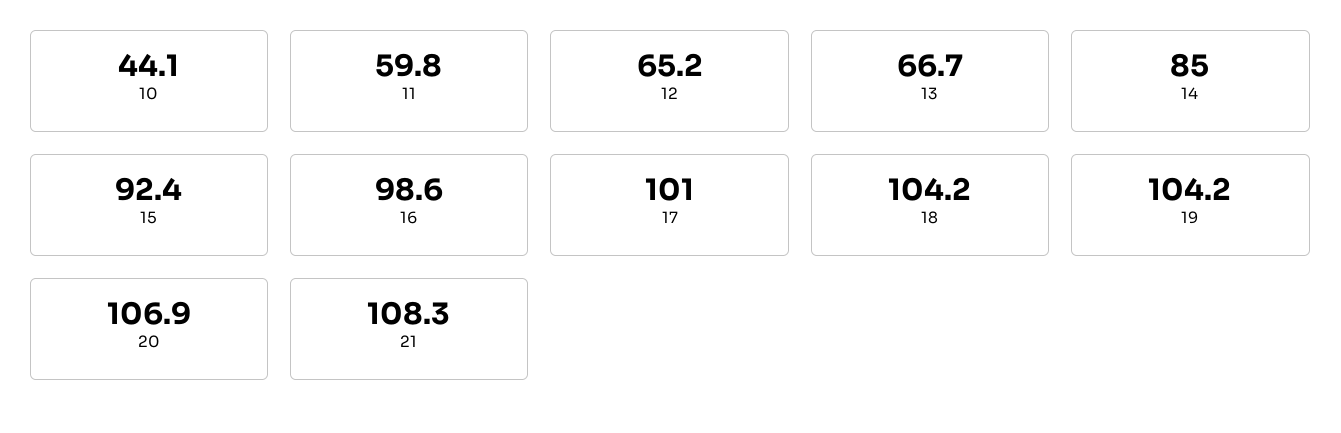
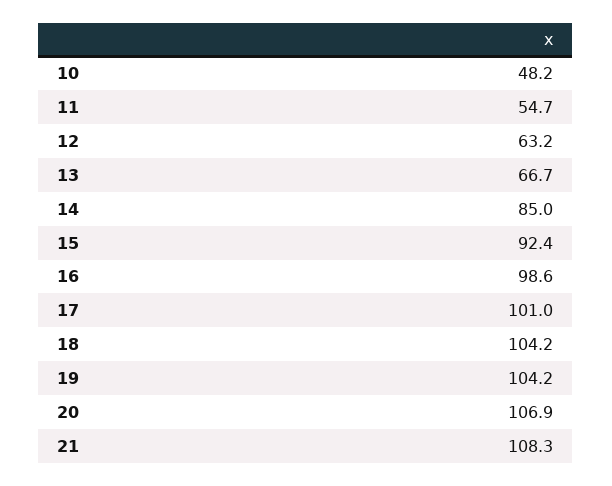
  {
-   "10": 44.1,
+   "10": 48.2,
-   "11": 59.8,
+   "11": 54.7,
-   "12": 65.2,
+   "12": 63.2,
    "13": 66.7,
    "14": 85,
    "15": 92.4,
    "16": 98.6,
    "17": 101,
    "18": 104.2,
    "19": 104.2,
    "20": 106.9,
    "21": 108.3
  }

